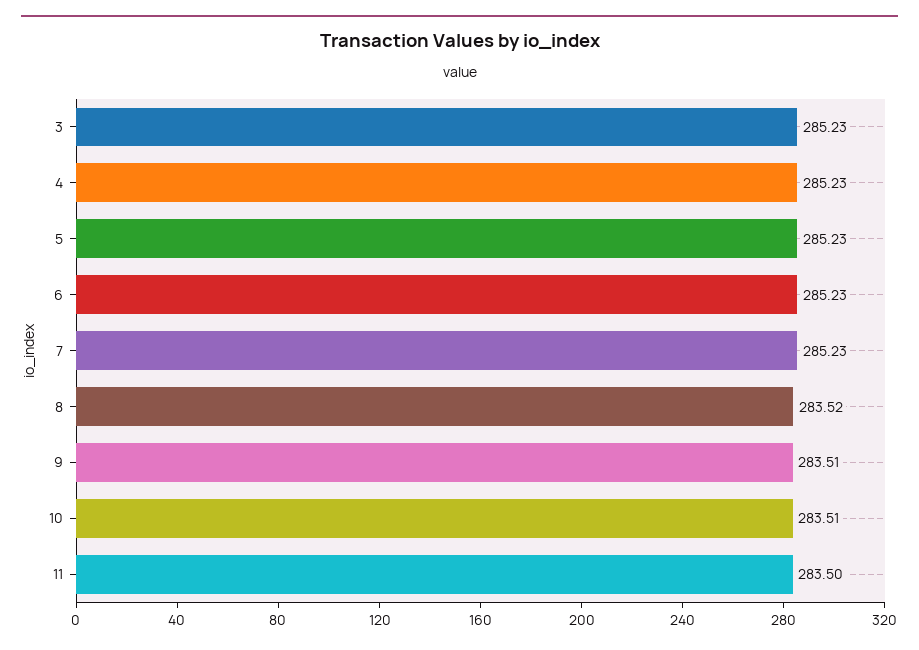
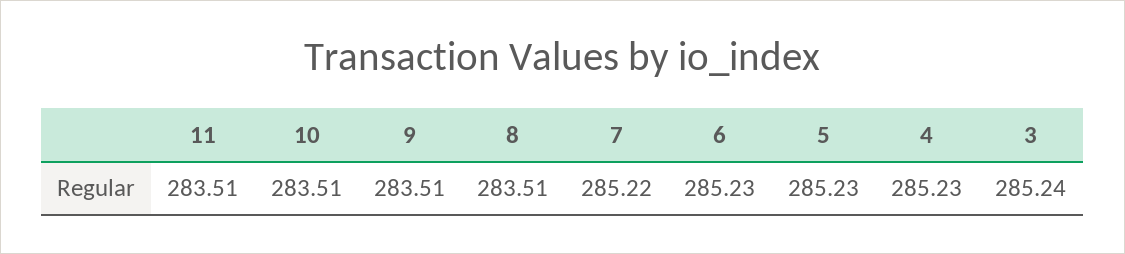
  {
-   "3": 285.23,
+   "3": 285.24,
    "4": 285.23,
    "5": 285.23,
    "6": 285.23,
-   "7": 285.23,
+   "7": 285.22,
-   "8": 283.52,
+   "8": 283.51,
    "9": 283.51,
    "10": 283.51,
-   "11": 283.5
+   "11": 283.51
  }

